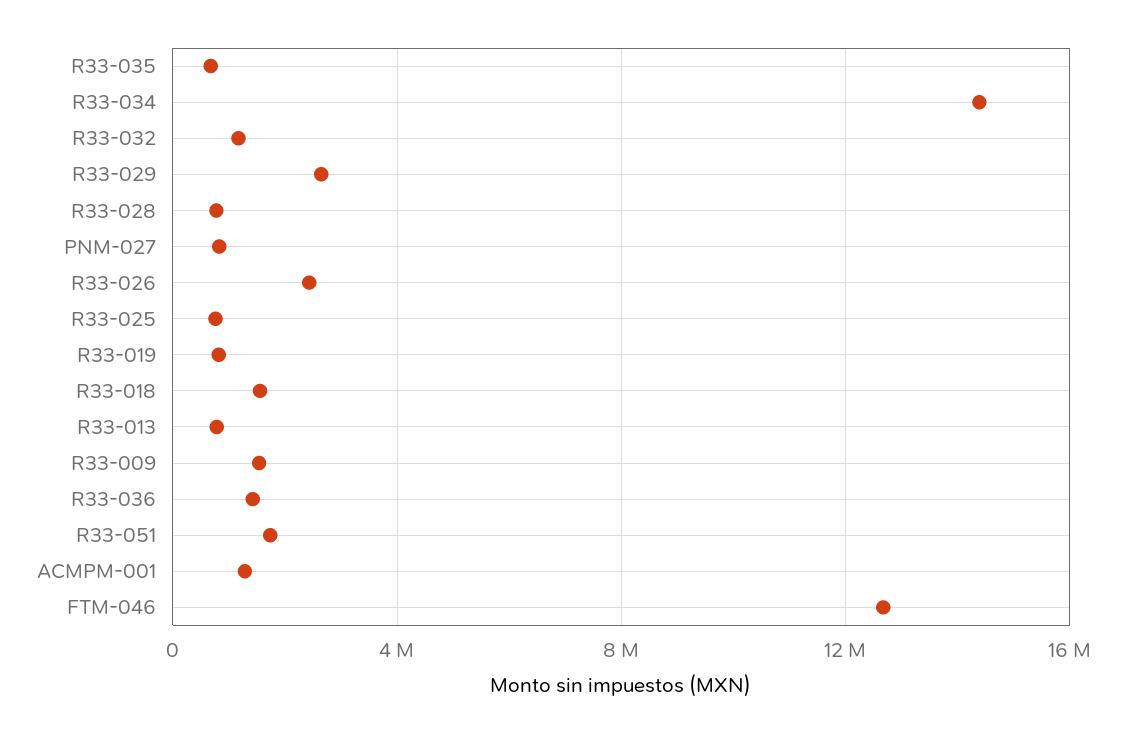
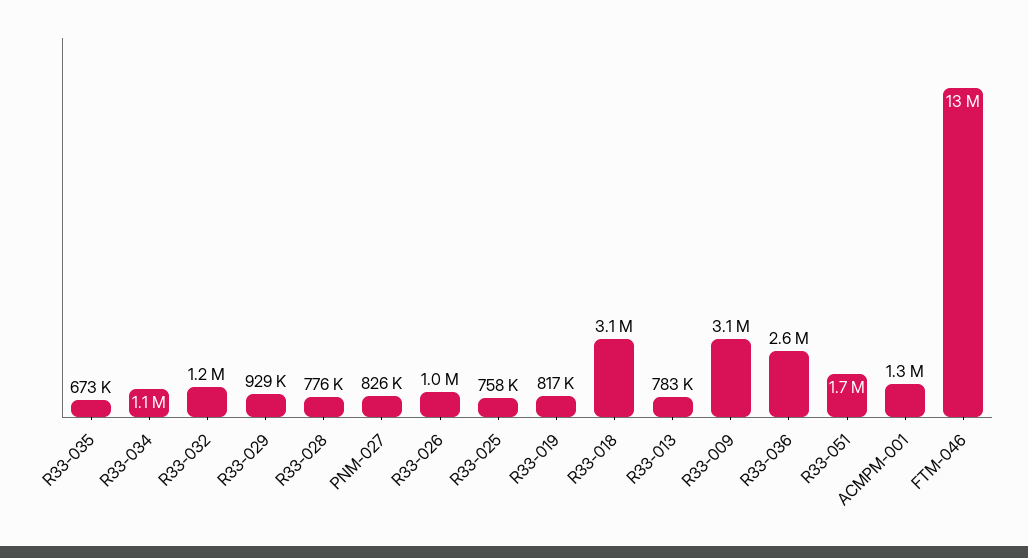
  {
    "R33-035": 673000,
-   "R33-034": 14500000,
+   "R33-034": 1100000,
    "R33-032": 1200000,
-   "R33-029": 2500000,
+   "R33-029": 929000,
    "R33-028": 776000,
    "PNM-027": 826000,
-   "R33-026": 2500000,
+   "R33-026": 1000000,
    "R33-025": 758000,
    "R33-019": 817000,
-   "R33-018": 1500000,
+   "R33-018": 3100000,
    "R33-013": 783000,
-   "R33-009": 1500000,
+   "R33-009": 3100000,
-   "R33-036": 1500000,
+   "R33-036": 2600000,
    "R33-051": 1700000,
    "ACMPM-001": 1300000,
    "FTM-046": 13000000
  }

